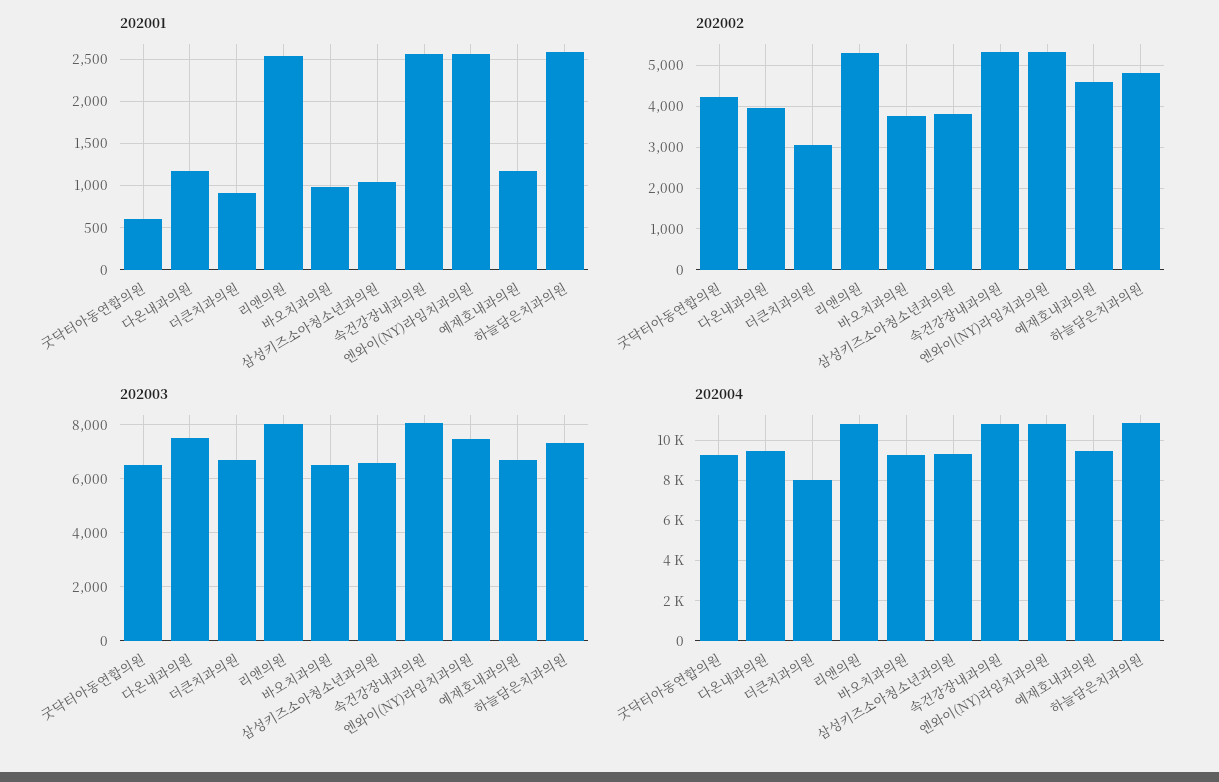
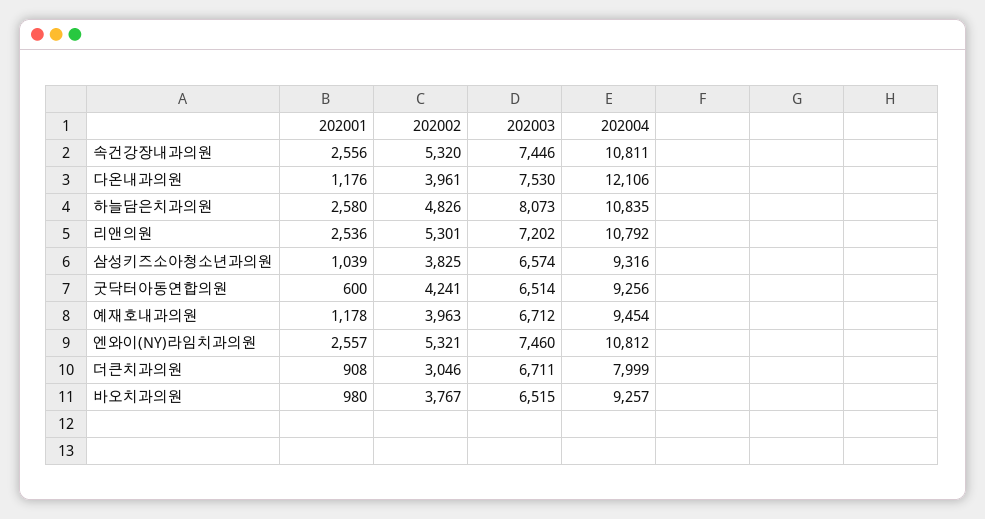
  {
    "202001": {
      "굿닥터아동연합의원": 600,
      "다온내과의원": 1176,
      "더큰치과의원": 908,
      "리앤의원": 2536,
      "바오치과의원": 980,
      "삼성키즈소아청소년과의원": 1039,
      "속건강장내과의원": 2556,
      "엔와이(NY)라임치과의원": 2557,
      "예재호내과의원": 1178,
      "하늘담은치과의원": 2580
    },
    "202002": {
      "굿닥터아동연합의원": 4241,
      "다온내과의원": 3961,
      "더큰치과의원": 3046,
      "리앤의원": 5301,
      "바오치과의원": 3767,
      "삼성키즈소아청소년과의원": 3825,
      "속건강장내과의원": 5320,
      "엔와이(NY)라임치과의원": 5321,
-     "예재호내과의원": 4600,
+     "예재호내과의원": 3963,
      "하늘담은치과의원": 4826
    },
    "202003": {
      "굿닥터아동연합의원": 6514,
      "다온내과의원": 7530,
      "더큰치과의원": 6711,
-     "리앤의원": 8000,
+     "리앤의원": 7202,
      "바오치과의원": 6515,
      "삼성키즈소아청소년과의원": 6574,
-     "속건강장내과의원": 8000,
+     "속건강장내과의원": 7446,
      "엔와이(NY)라임치과의원": 7460,
      "예재호내과의원": 6712,
-     "하늘담은치과의원": 7250
+     "하늘담은치과의원": 8073
    },
    "202004": {
      "굿닥터아동연합의원": 9256,
-     "다온내과의원": 9500,
+     "다온내과의원": 12106,
      "더큰치과의원": 7999,
      "리앤의원": 10792,
      "바오치과의원": 9257,
      "삼성키즈소아청소년과의원": 9316,
      "속건강장내과의원": 10811,
      "엔와이(NY)라임치과의원": 10812,
      "예재호내과의원": 9454,
      "하늘담은치과의원": 10835
    }
  }

